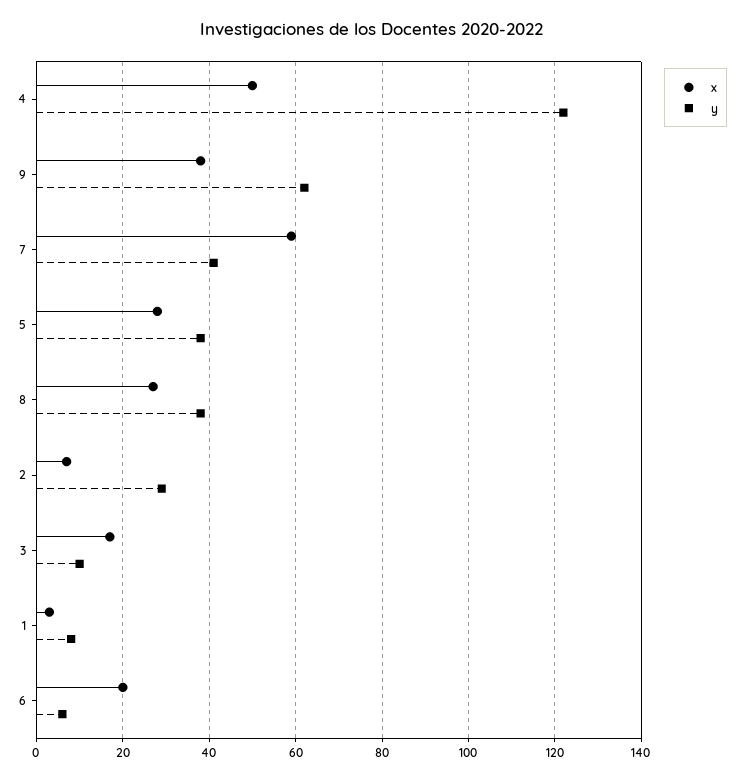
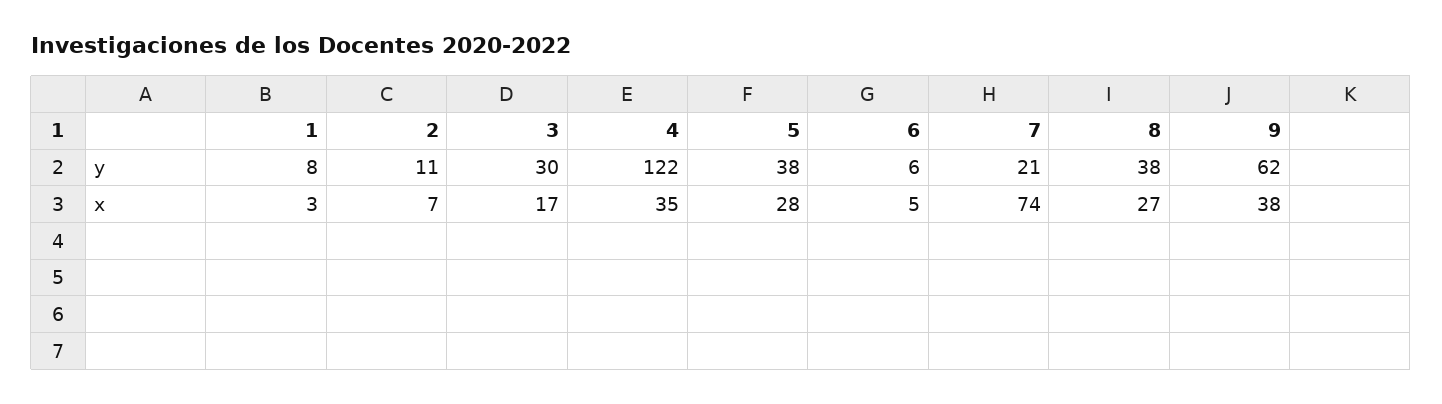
  {
    "x": {
-     "4": 50,
+     "4": 35,
      "9": 38,
-     "7": 60,
+     "7": 74,
      "5": 28,
      "8": 27,
      "2": 7,
      "3": 17,
      "1": 3,
-     "6": 20
+     "6": 5
    },
    "y": {
      "4": 122,
      "9": 62,
-     "7": 40,
+     "7": 21,
      "5": 38,
      "8": 38,
-     "2": 30,
+     "2": 11,
-     "3": 10,
+     "3": 30,
      "1": 8,
      "6": 6
    }
  }

